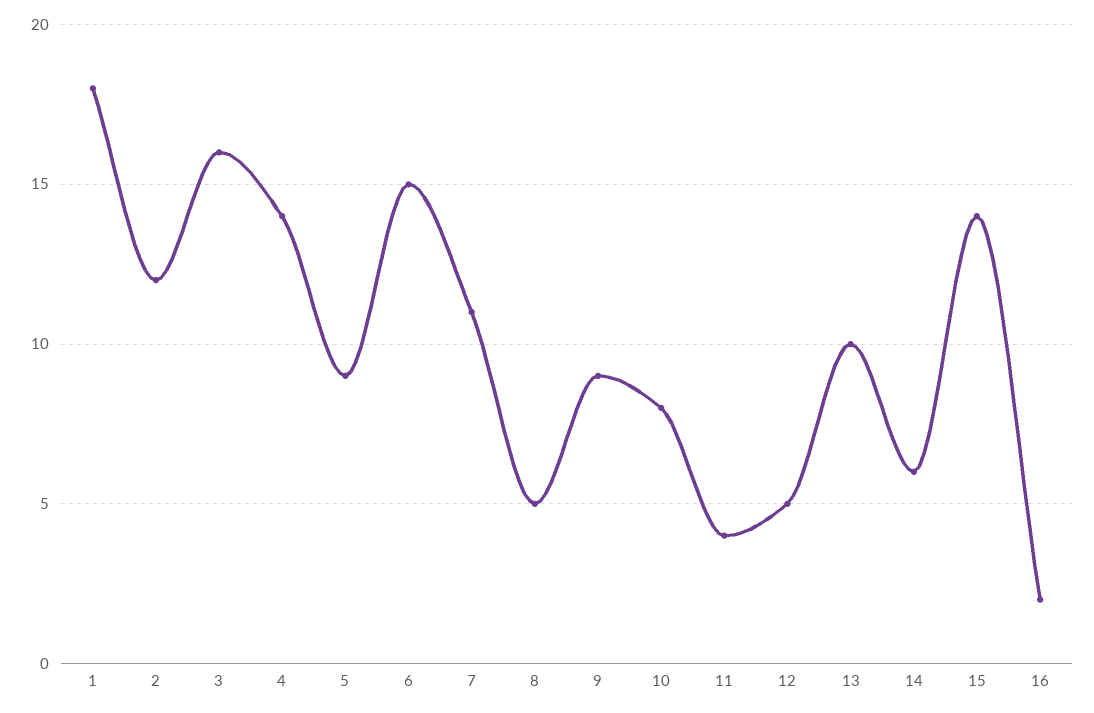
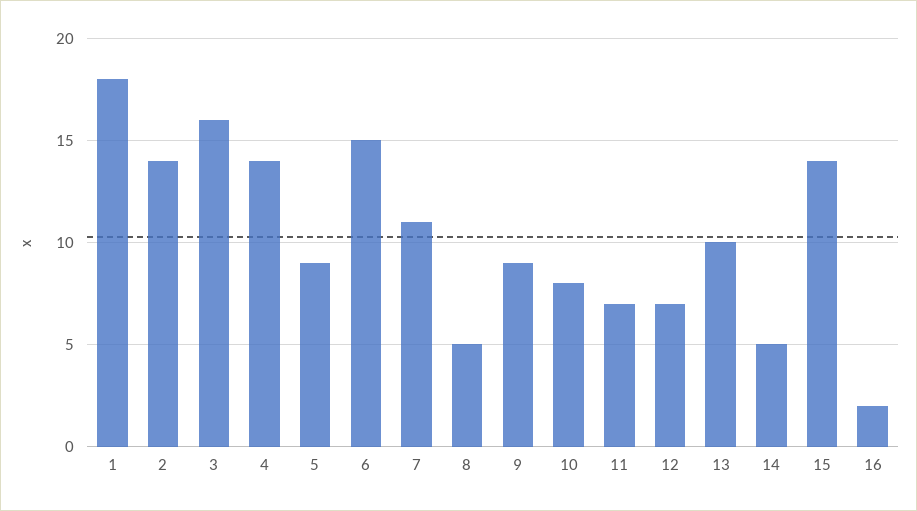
  {
    "1": 18,
-   "2": 12,
+   "2": 14,
    "3": 16,
    "4": 14,
    "5": 9,
    "6": 15,
    "7": 11,
    "8": 5,
    "9": 9,
    "10": 8,
-   "11": 4,
+   "11": 7,
-   "12": 5,
+   "12": 7,
    "13": 10,
-   "14": 6,
+   "14": 5,
    "15": 14,
    "16": 2
  }

